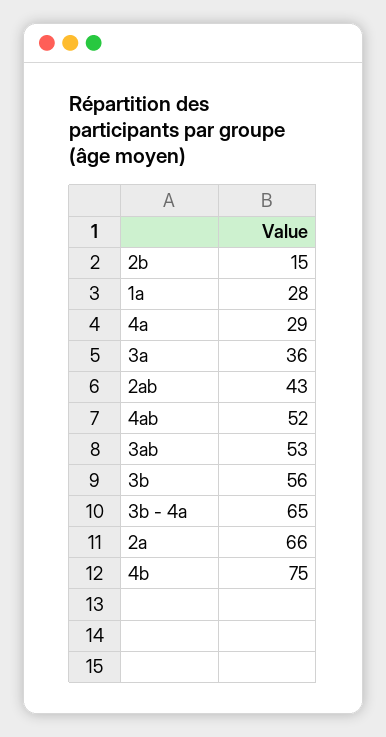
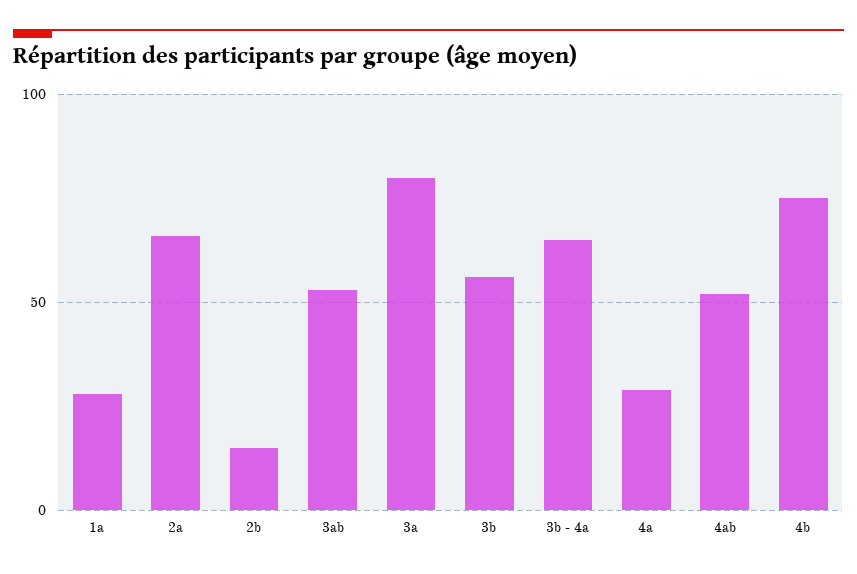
  {
    "2b": 15,
    "1a": 28,
    "4a": 29,
-   "3a": 36,
+   "3a": 80,
-   "2ab": 43,
    "4ab": 52,
    "3ab": 53,
    "3b": 56,
    "3b - 4a": 65,
    "2a": 66,
    "4b": 75
  }

